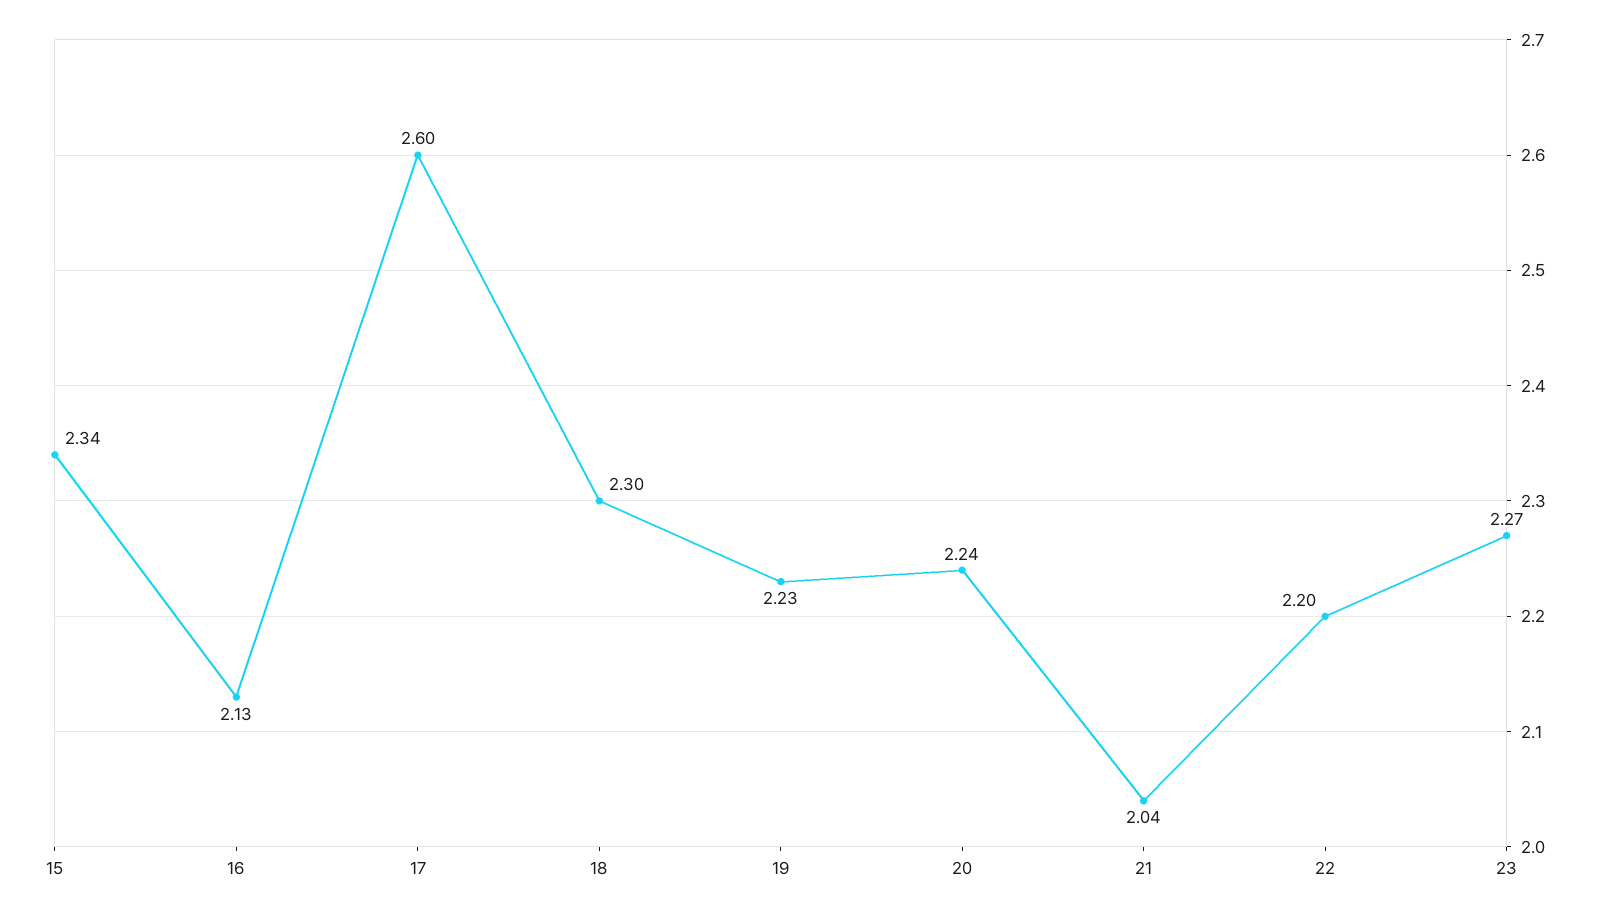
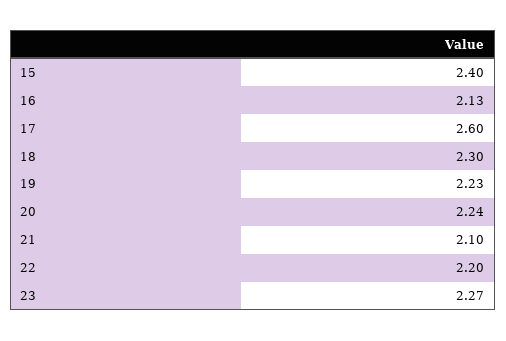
  {
-   "15": 2.34,
+   "15": 2.4,
    "16": 2.13,
    "17": 2.6,
    "18": 2.3,
    "19": 2.23,
    "20": 2.24,
-   "21": 2.04,
+   "21": 2.1,
    "22": 2.2,
    "23": 2.27
  }

